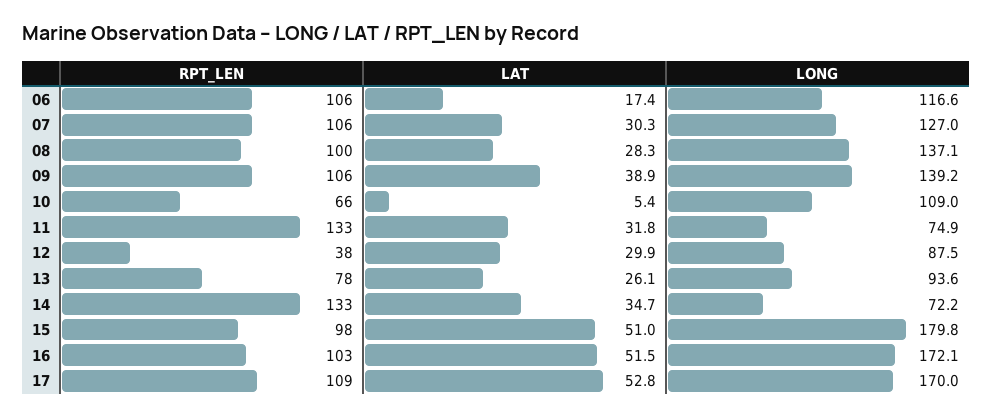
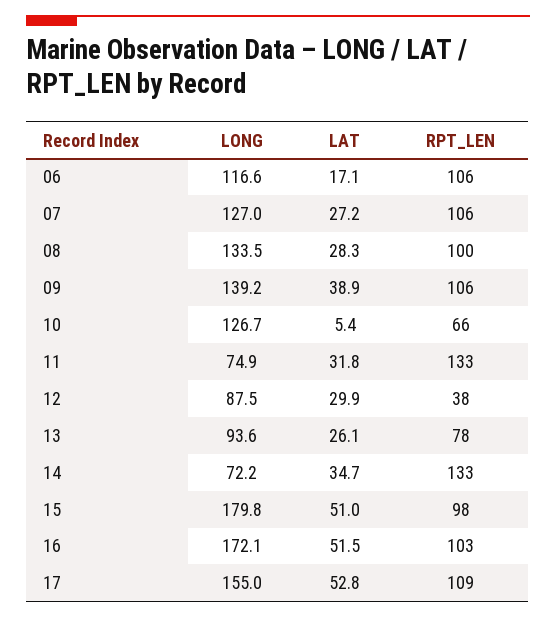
  {
    "RPT_LEN": {
      "06": 106,
      "07": 106,
      "08": 100,
      "09": 106,
      "10": 66,
      "11": 133,
      "12": 38,
      "13": 78,
      "14": 133,
      "15": 98,
      "16": 103,
      "17": 109
    },
    "LAT": {
-     "06": 17.4,
+     "06": 17.1,
-     "07": 30.3,
+     "07": 27.2,
      "08": 28.3,
      "09": 38.9,
      "10": 5.4,
      "11": 31.8,
      "12": 29.9,
      "13": 26.1,
      "14": 34.7,
      "15": 51,
      "16": 51.5,
      "17": 52.8
    },
    "LONG": {
      "06": 116.6,
      "07": 127,
-     "08": 137.1,
+     "08": 133.5,
      "09": 139.2,
-     "10": 109,
+     "10": 126.7,
      "11": 74.9,
      "12": 87.5,
      "13": 93.6,
      "14": 72.2,
      "15": 179.8,
      "16": 172.1,
-     "17": 170
+     "17": 155
    }
  }

